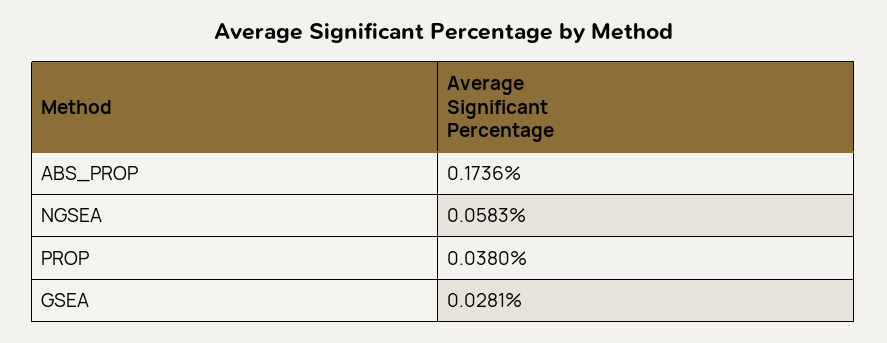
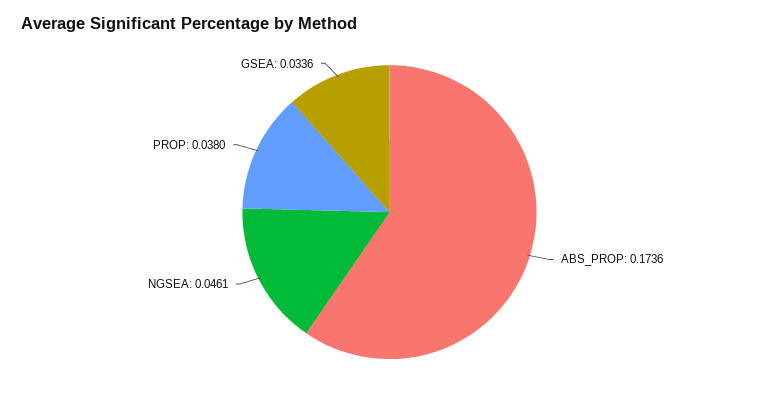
  {
    "ABS_PROP": 0.1736,
-   "NGSEA": 0.0583,
+   "NGSEA": 0.0461,
    "PROP": 0.038,
-   "GSEA": 0.0281
+   "GSEA": 0.0336
  }

